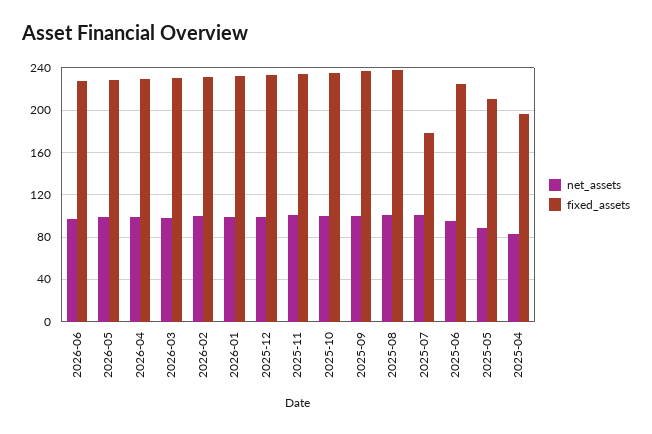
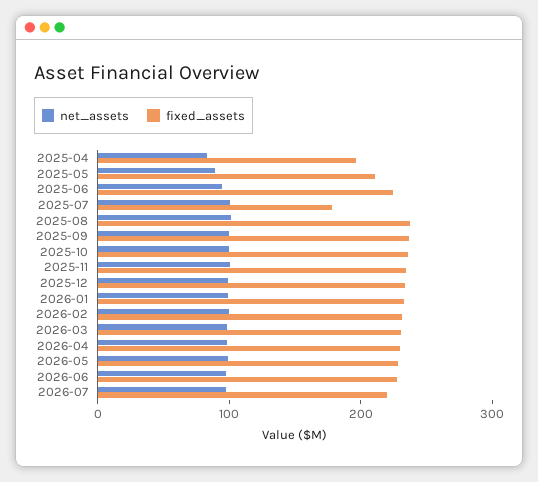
  {
    "net_assets": {
      "2026-06": 100,
      "2026-05": 100,
      "2026-04": 100,
      "2026-03": 100,
      "2026-02": 100,
      "2026-01": 100,
      "2025-12": 100,
      "2025-11": 100,
      "2025-10": 100,
      "2025-09": 100,
      "2025-08": 100,
      "2025-07": 100,
      "2025-06": 90,
      "2025-05": 90,
-     "2025-04": 80
+     "2025-04": 80,
+     "2026-07": 100
    },
    "fixed_assets": {
      "2026-06": 230,
      "2026-05": 230,
      "2026-04": 230,
      "2026-03": 230,
      "2026-02": 230,
      "2026-01": 230,
      "2025-12": 230,
      "2025-11": 230,
      "2025-10": 240,
      "2025-09": 240,
      "2025-08": 240,
      "2025-07": 180,
      "2025-06": 220,
      "2025-05": 210,
-     "2025-04": 200
+     "2025-04": 200,
+     "2026-07": 220
    }
  }

